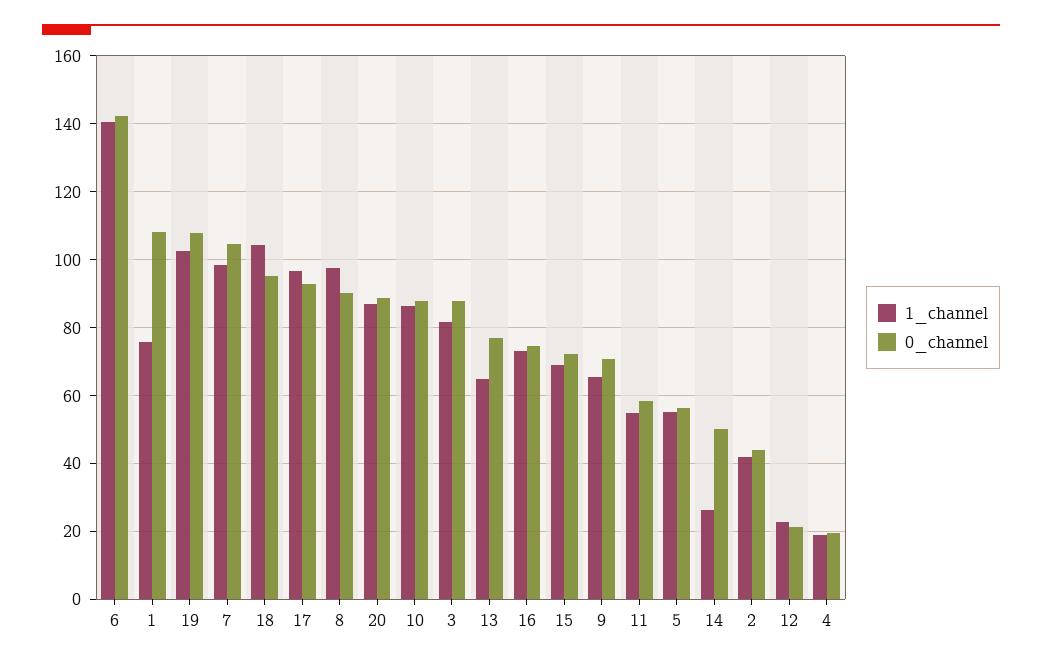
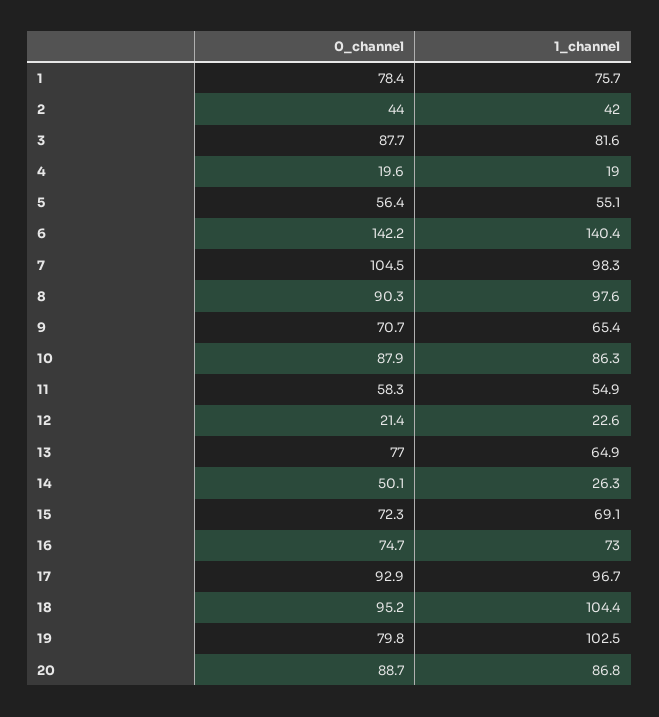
  {
    "1_channel": {
      "6": 140.4,
      "1": 75.7,
      "19": 102.5,
      "7": 98.3,
      "18": 104.4,
      "17": 96.7,
      "8": 97.6,
      "20": 86.8,
      "10": 86.3,
      "3": 81.6,
      "13": 64.9,
      "16": 73,
      "15": 69.1,
      "9": 65.4,
      "11": 54.9,
      "5": 55.1,
      "14": 26.3,
      "2": 42,
      "12": 22.6,
      "4": 19
    },
    "0_channel": {
      "6": 142.2,
-     "1": 108,
+     "1": 78.4,
-     "19": 108,
+     "19": 79.8,
      "7": 104.5,
      "18": 95.2,
      "17": 92.9,
      "8": 90.3,
      "20": 88.7,
      "10": 87.9,
      "3": 87.7,
      "13": 77,
      "16": 74.7,
      "15": 72.3,
      "9": 70.7,
      "11": 58.3,
      "5": 56.4,
      "14": 50.1,
      "2": 44,
      "12": 21.4,
      "4": 19.6
    }
  }

